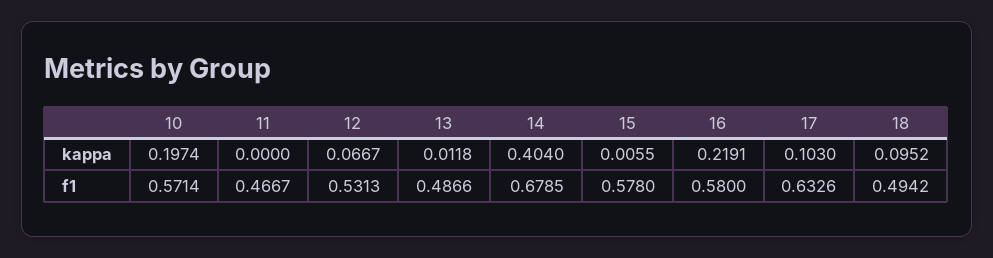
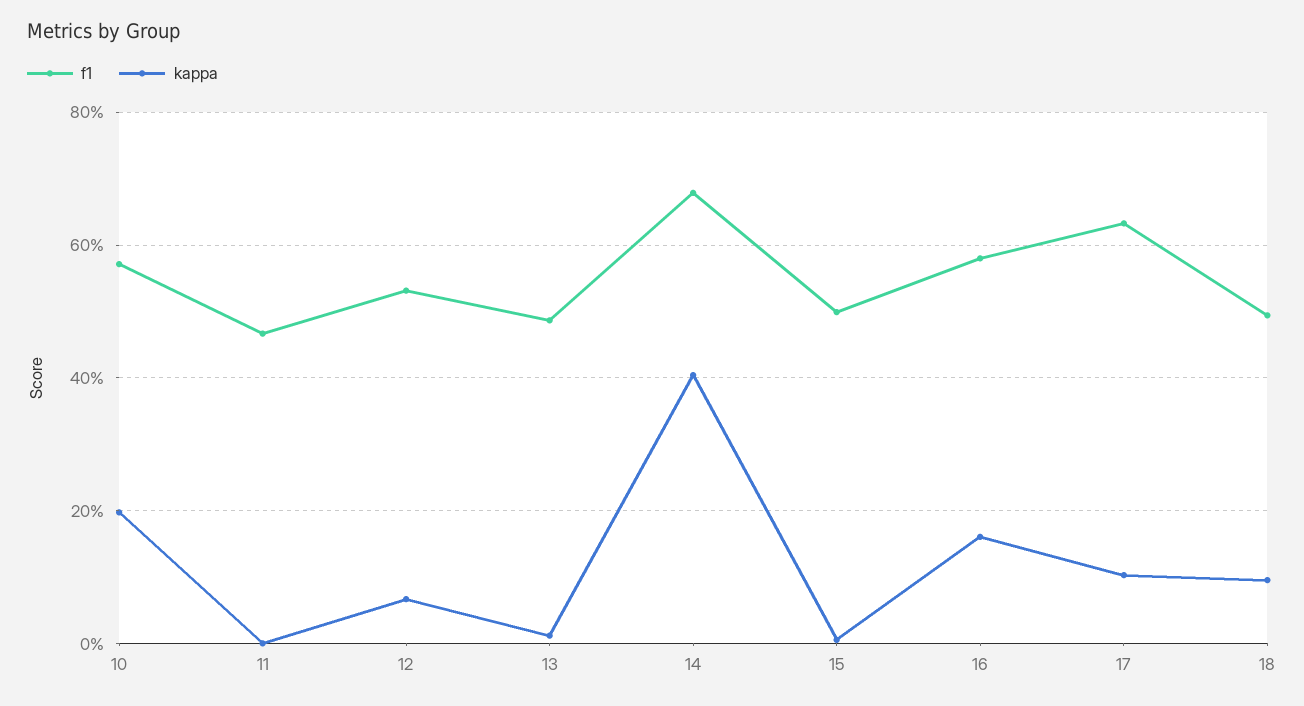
  {
    "kappa": {
      "10": 0.1974,
      "11": 0,
      "12": 0.0667,
      "13": 0.0118,
      "14": 0.404,
      "15": 0.0055,
-     "16": 0.2191,
+     "16": 0.16,
      "17": 0.103,
      "18": 0.0952
    },
    "f1": {
      "10": 0.5714,
      "11": 0.4667,
      "12": 0.5313,
      "13": 0.4866,
      "14": 0.6785,
-     "15": 0.578,
+     "15": 0.5,
      "16": 0.58,
      "17": 0.6326,
      "18": 0.4942
    }
  }

